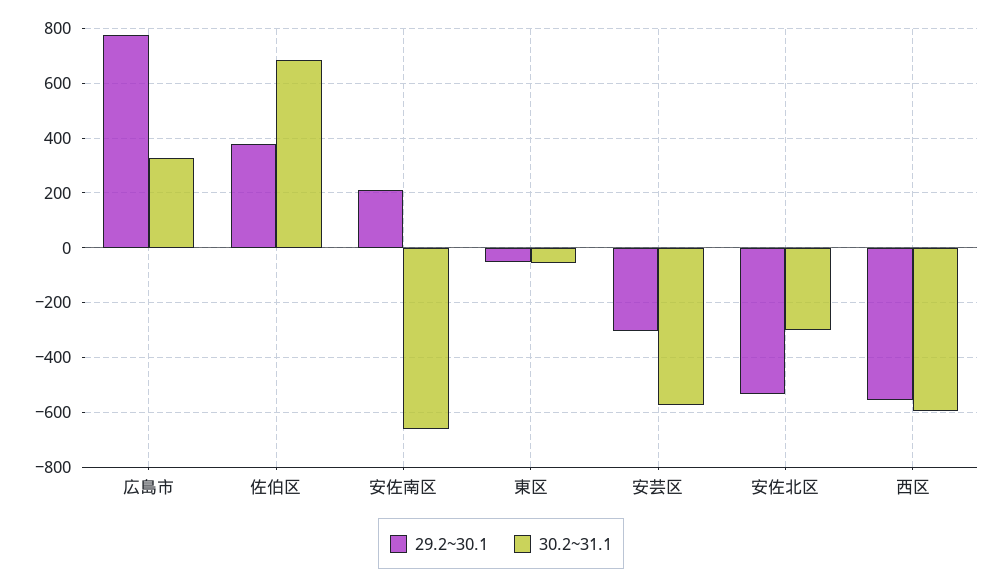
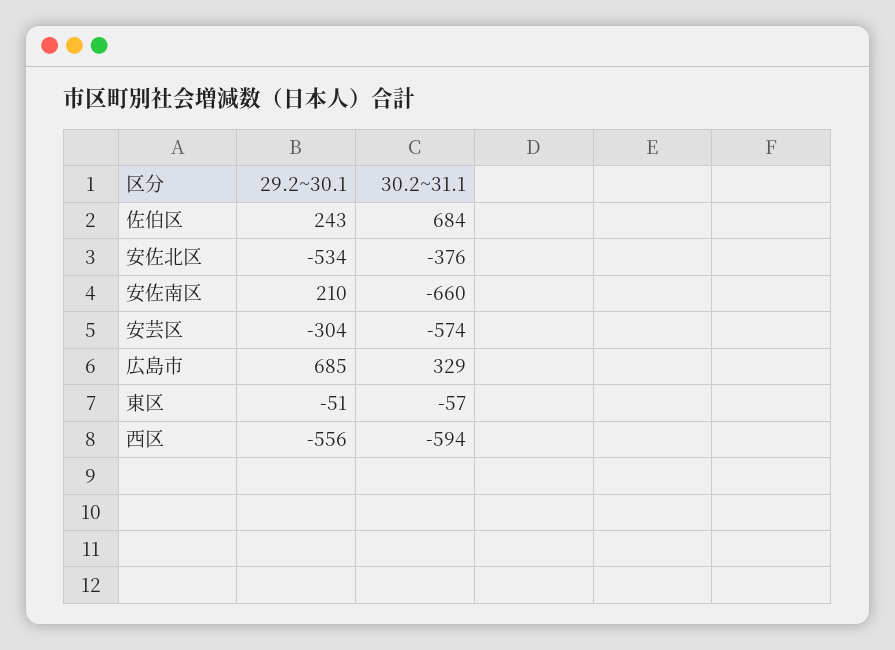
  {
    "29.2~30.1": {
-     "広島市": 775,
+     "広島市": 685,
-     "佐伯区": 375,
+     "佐伯区": 243,
      "安佐南区": 210,
      "東区": -51,
      "安芸区": -304,
      "安佐北区": -534,
      "西区": -556
    },
    "30.2~31.1": {
      "広島市": 329,
      "佐伯区": 684,
      "安佐南区": -660,
      "東区": -57,
      "安芸区": -574,
-     "安佐北区": -300,
+     "安佐北区": -376,
      "西区": -594
    }
  }

